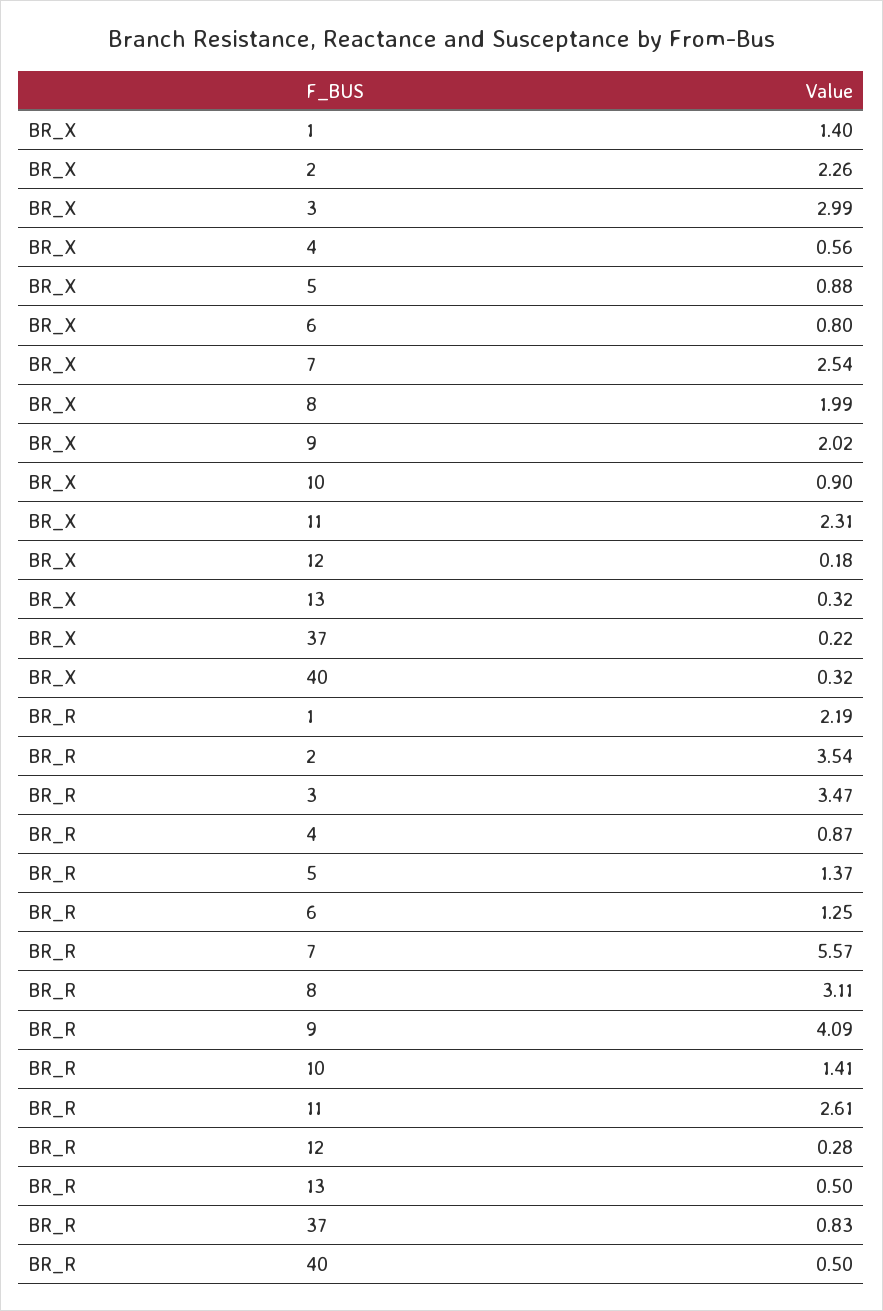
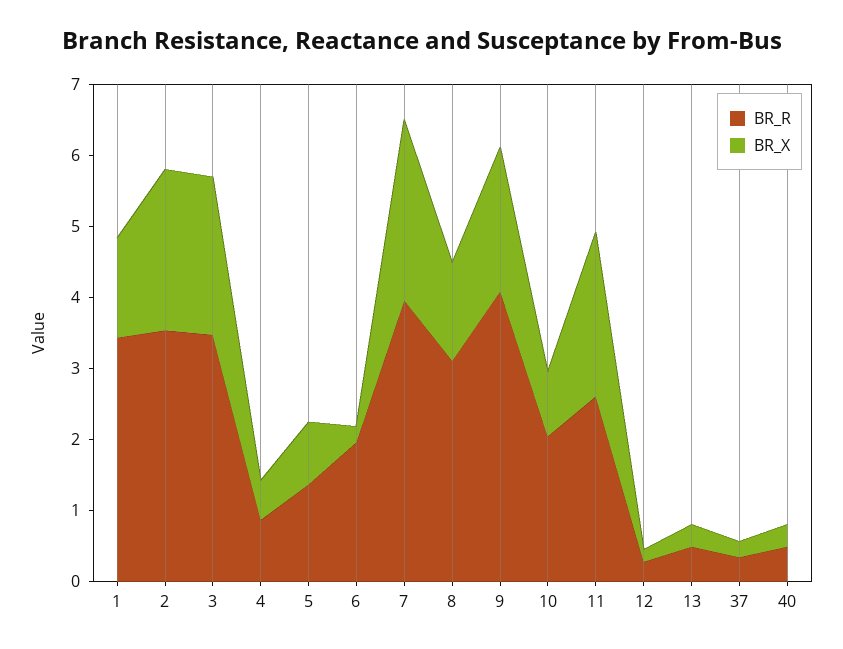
  {
    "BR_X": {
      "1": 1.4,
      "2": 2.26,
-     "3": 2.99,
+     "3": 2.2,
      "4": 0.56,
      "5": 0.88,
-     "6": 0.8,
+     "6": 0.2,
      "7": 2.54,
-     "8": 1.99,
+     "8": 1.4,
      "9": 2.02,
      "10": 0.9,
      "11": 2.31,
      "12": 0.18,
      "13": 0.32,
      "37": 0.22,
      "40": 0.32
    },
    "BR_R": {
-     "1": 2.19,
+     "1": 3.4,
      "2": 3.54,
      "3": 3.47,
      "4": 0.87,
      "5": 1.37,
-     "6": 1.25,
+     "6": 2,
-     "7": 5.57,
+     "7": 4,
      "8": 3.11,
      "9": 4.09,
-     "10": 1.41,
+     "10": 2,
      "11": 2.61,
      "12": 0.28,
      "13": 0.5,
-     "37": 0.83,
+     "37": 0.4,
      "40": 0.5
    }
  }

